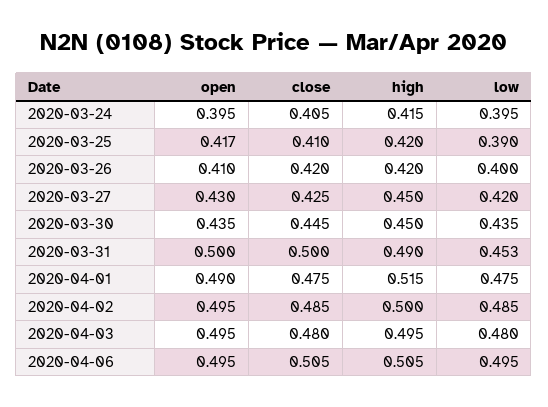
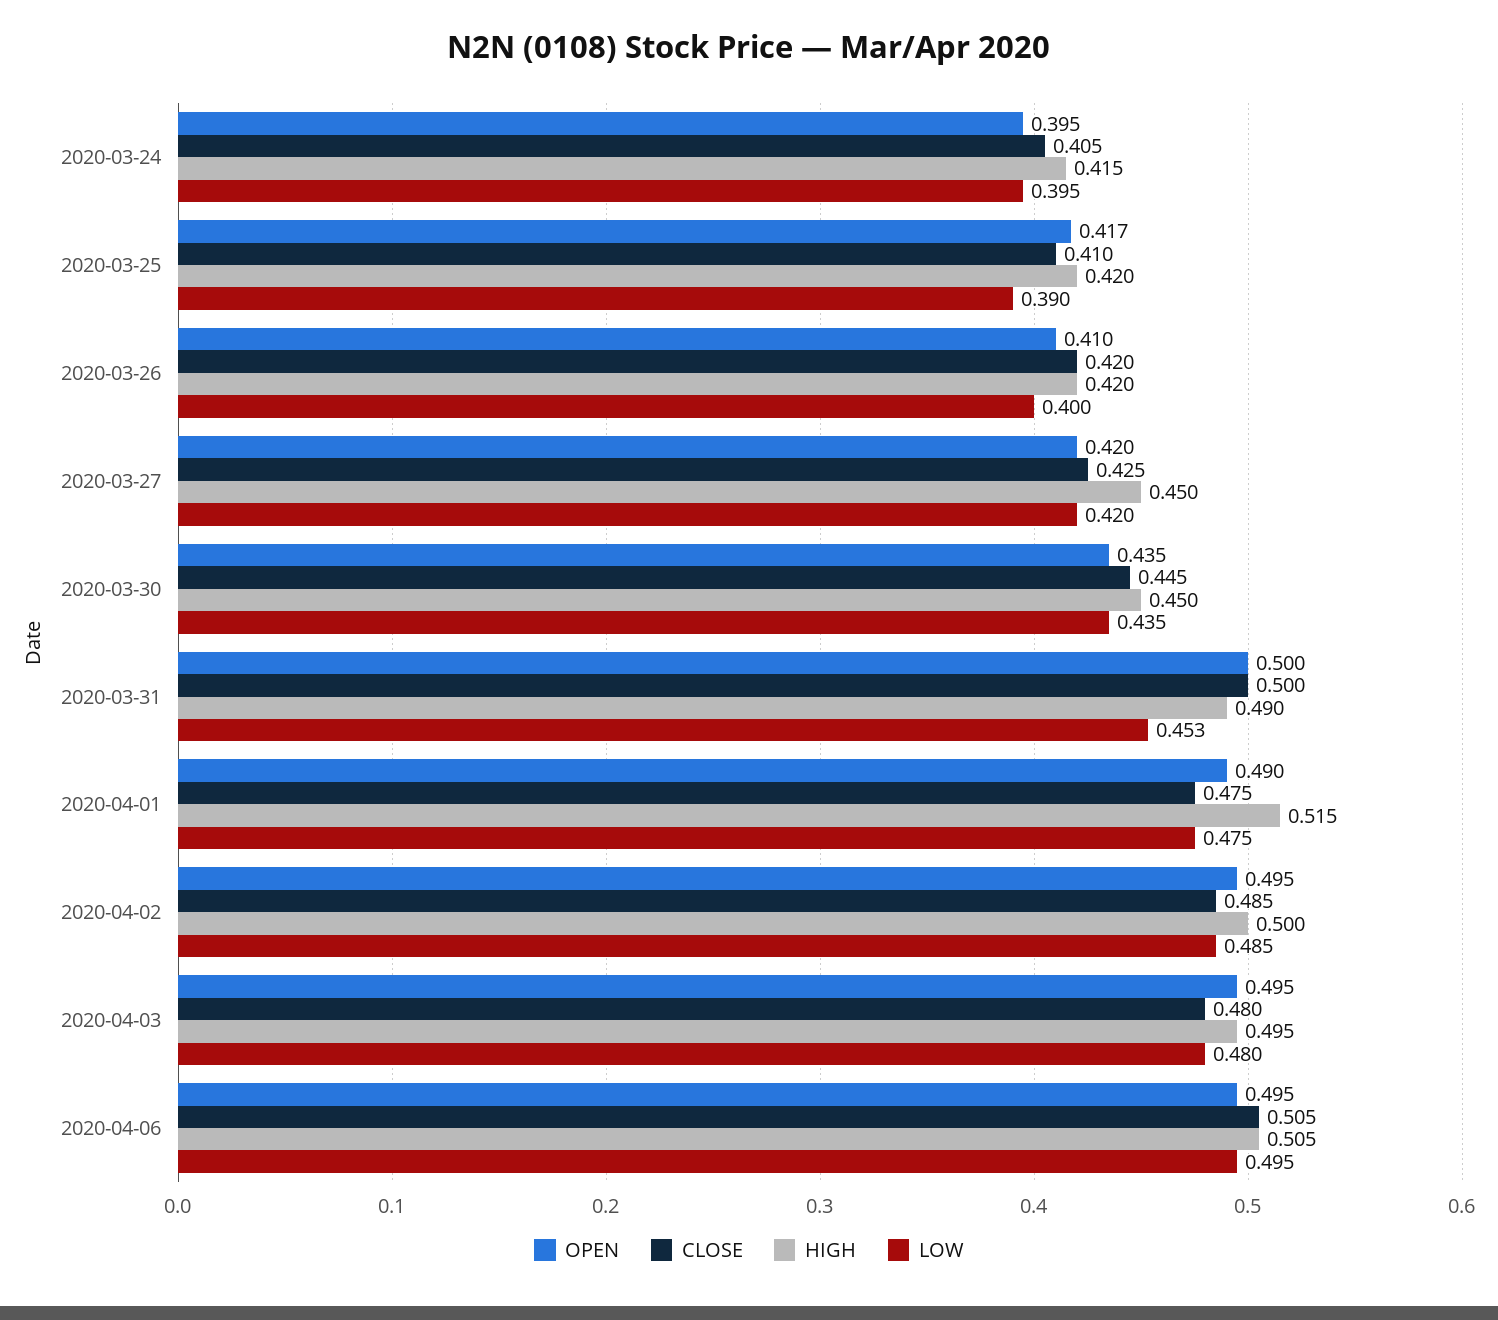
  {
    "open": {
      "2020-03-24": 0.395,
      "2020-03-25": 0.417,
      "2020-03-26": 0.41,
-     "2020-03-27": 0.43,
+     "2020-03-27": 0.42,
      "2020-03-30": 0.435,
      "2020-03-31": 0.5,
      "2020-04-01": 0.49,
      "2020-04-02": 0.495,
      "2020-04-03": 0.495,
      "2020-04-06": 0.495
    },
    "close": {
      "2020-03-24": 0.405,
      "2020-03-25": 0.41,
      "2020-03-26": 0.42,
      "2020-03-27": 0.425,
      "2020-03-30": 0.445,
      "2020-03-31": 0.5,
      "2020-04-01": 0.475,
      "2020-04-02": 0.485,
      "2020-04-03": 0.48,
      "2020-04-06": 0.505
    },
    "high": {
      "2020-03-24": 0.415,
      "2020-03-25": 0.42,
      "2020-03-26": 0.42,
      "2020-03-27": 0.45,
      "2020-03-30": 0.45,
      "2020-03-31": 0.49,
      "2020-04-01": 0.515,
      "2020-04-02": 0.5,
      "2020-04-03": 0.495,
      "2020-04-06": 0.505
    },
    "low": {
      "2020-03-24": 0.395,
      "2020-03-25": 0.39,
      "2020-03-26": 0.4,
      "2020-03-27": 0.42,
      "2020-03-30": 0.435,
      "2020-03-31": 0.453,
      "2020-04-01": 0.475,
      "2020-04-02": 0.485,
      "2020-04-03": 0.48,
      "2020-04-06": 0.495
    }
  }

